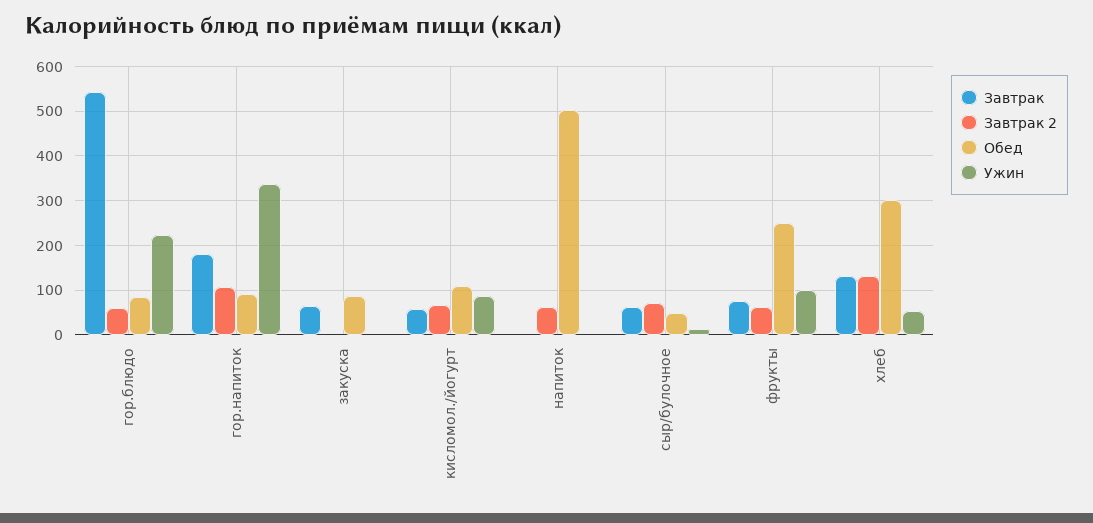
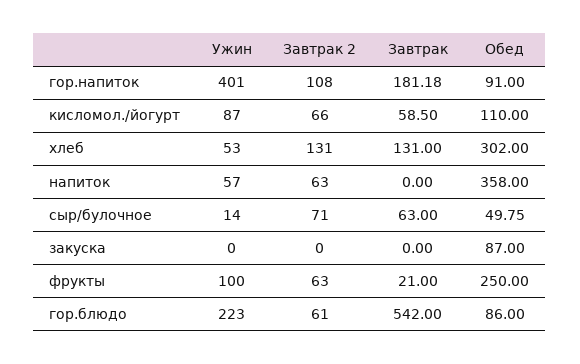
  {
    "Завтрак": {
      "гор.блюдо": 542,
      "гор.напиток": 181.18,
-     "закуска": 60,
+     "закуска": 0,
      "кисломол./йогурт": 58.5,
      "напиток": 0,
      "сыр/булочное": 63,
-     "фрукты": 80,
+     "фрукты": 21,
      "хлеб": 131
    },
    "Завтрак 2": {
      "гор.блюдо": 61,
      "гор.напиток": 108,
      "закуска": 0,
      "кисломол./йогурт": 66,
      "напиток": 63,
      "сыр/булочное": 71,
      "фрукты": 63,
      "хлеб": 131
    },
    "Обед": {
      "гор.блюдо": 86,
      "гор.напиток": 91,
      "закуска": 87,
      "кисломол./йогурт": 110,
-     "напиток": 500,
+     "напиток": 358,
      "сыр/булочное": 49.75,
      "фрукты": 250,
      "хлеб": 302
    },
    "Ужин": {
      "гор.блюдо": 223,
-     "гор.напиток": 340,
+     "гор.напиток": 401,
      "закуска": 0,
      "кисломол./йогурт": 87,
-     "напиток": 0,
+     "напиток": 57,
      "сыр/булочное": 14,
      "фрукты": 100,
      "хлеб": 53
    }
  }

